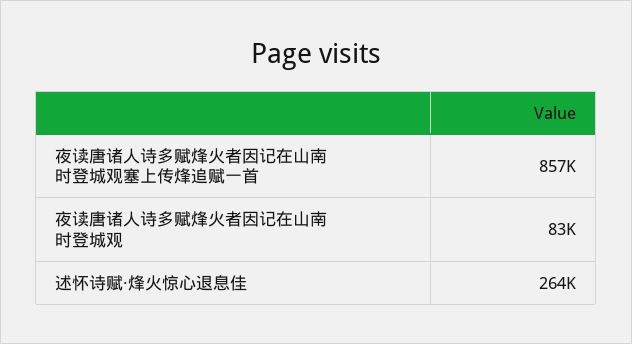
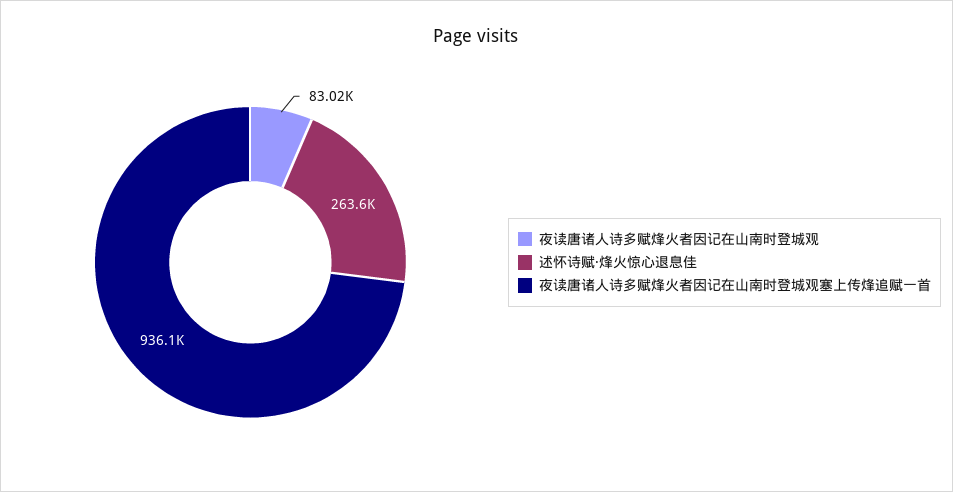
  {
-   "夜读唐诸人诗多赋烽火者因记在山南时登城观塞上传烽追赋一首": 857000,
+   "夜读唐诸人诗多赋烽火者因记在山南时登城观塞上传烽追赋一首": 936100,
    "夜读唐诸人诗多赋烽火者因记在山南时登城观": 83020,
    "述怀诗赋·烽火惊心退息佳": 263600
  }

